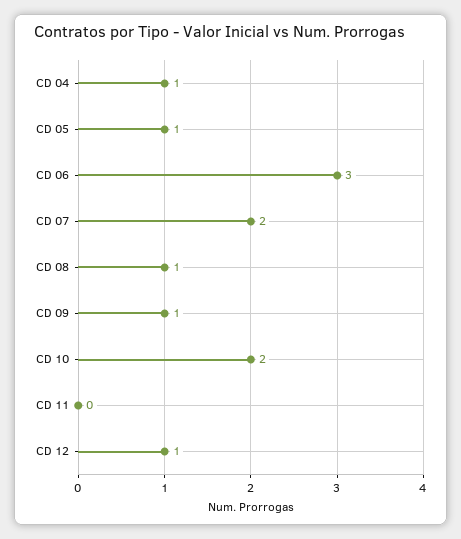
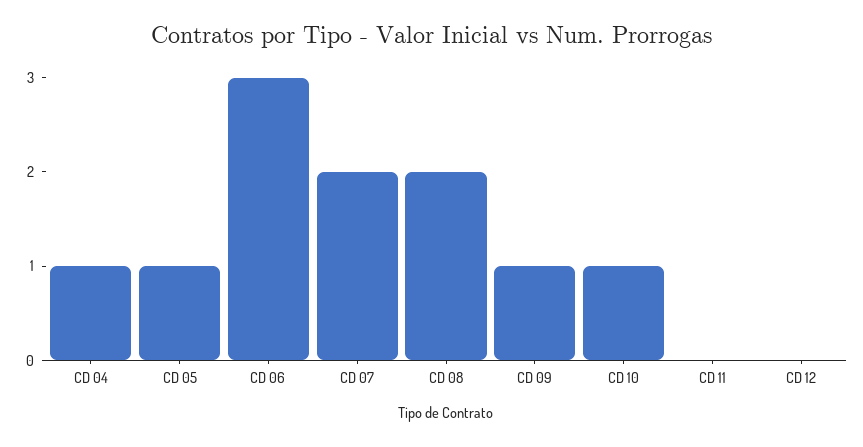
  {
    "CD 04": 1,
    "CD 05": 1,
    "CD 06": 3,
    "CD 07": 2,
-   "CD 08": 1,
+   "CD 08": 2,
    "CD 09": 1,
-   "CD 10": 2,
+   "CD 10": 1,
    "CD 11": 0,
-   "CD 12": 1
+   "CD 12": 0
  }

